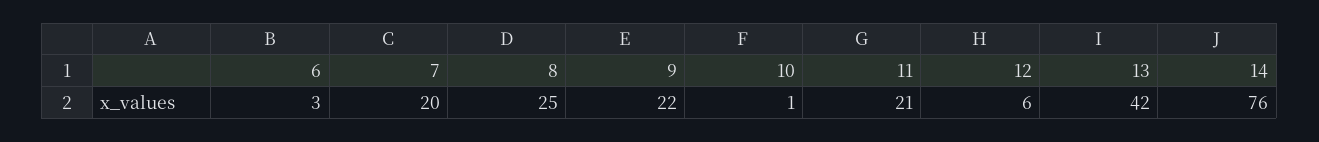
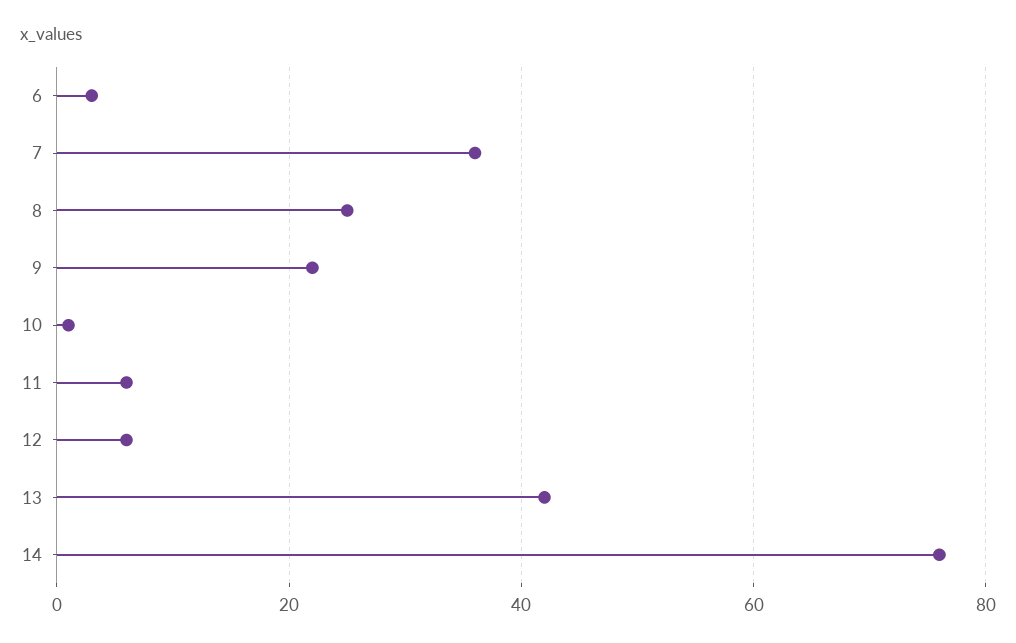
  {
    "6": 3,
-   "7": 20,
+   "7": 35,
    "8": 25,
    "9": 22,
    "10": 1,
-   "11": 21,
+   "11": 5,
    "12": 6,
    "13": 42,
    "14": 76
  }

